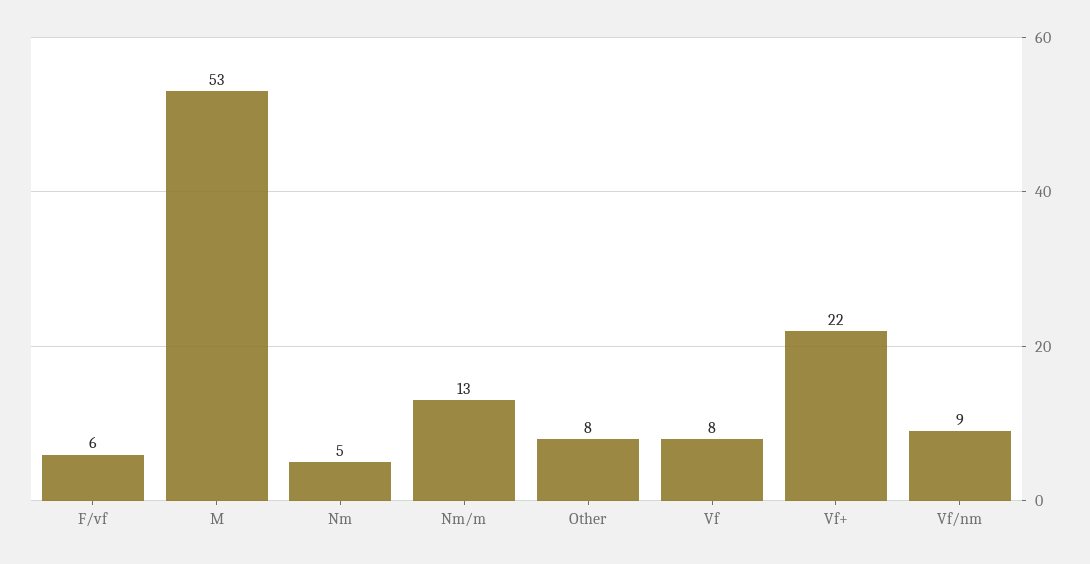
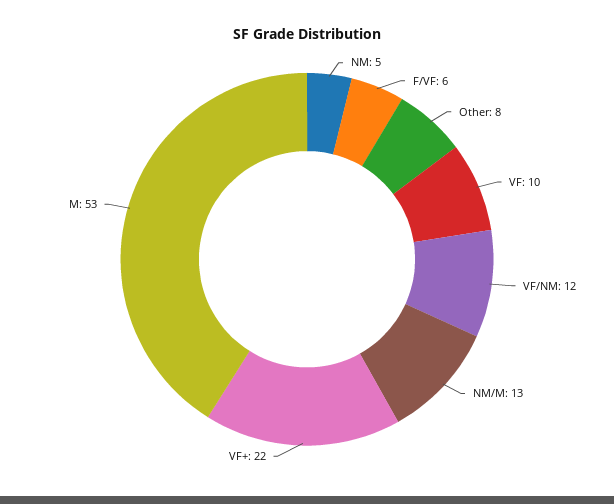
  {
    "F/vf": 6,
    "M": 53,
    "Nm": 5,
    "Nm/m": 13,
    "Other": 8,
-   "Vf": 8,
+   "Vf": 10,
    "Vf+": 22,
-   "Vf/nm": 9
+   "Vf/nm": 12
  }

